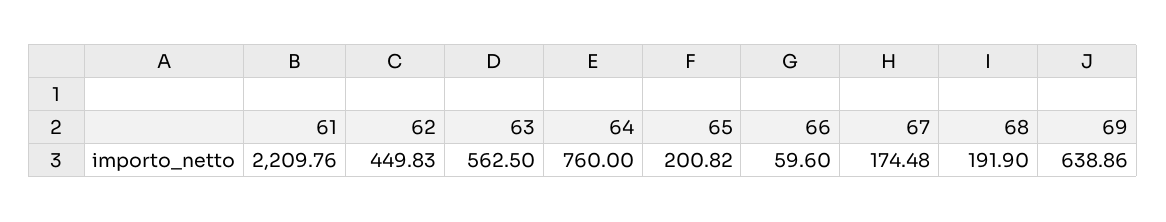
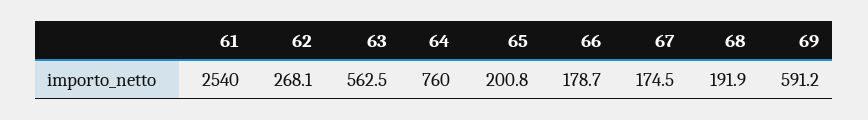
  {
-   "61": 2209.76,
+   "61": 2540,
-   "62": 449.83,
+   "62": 268.1,
    "63": 562.5,
    "64": 760,
    "65": 200.82,
-   "66": 59.6,
+   "66": 178.7,
    "67": 174.48,
    "68": 191.9,
-   "69": 638.86
+   "69": 591.2
  }

